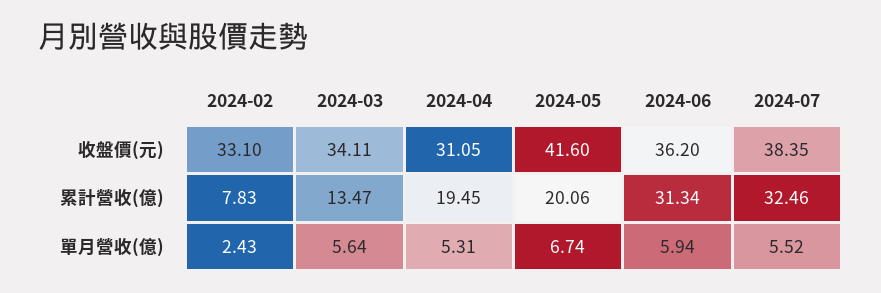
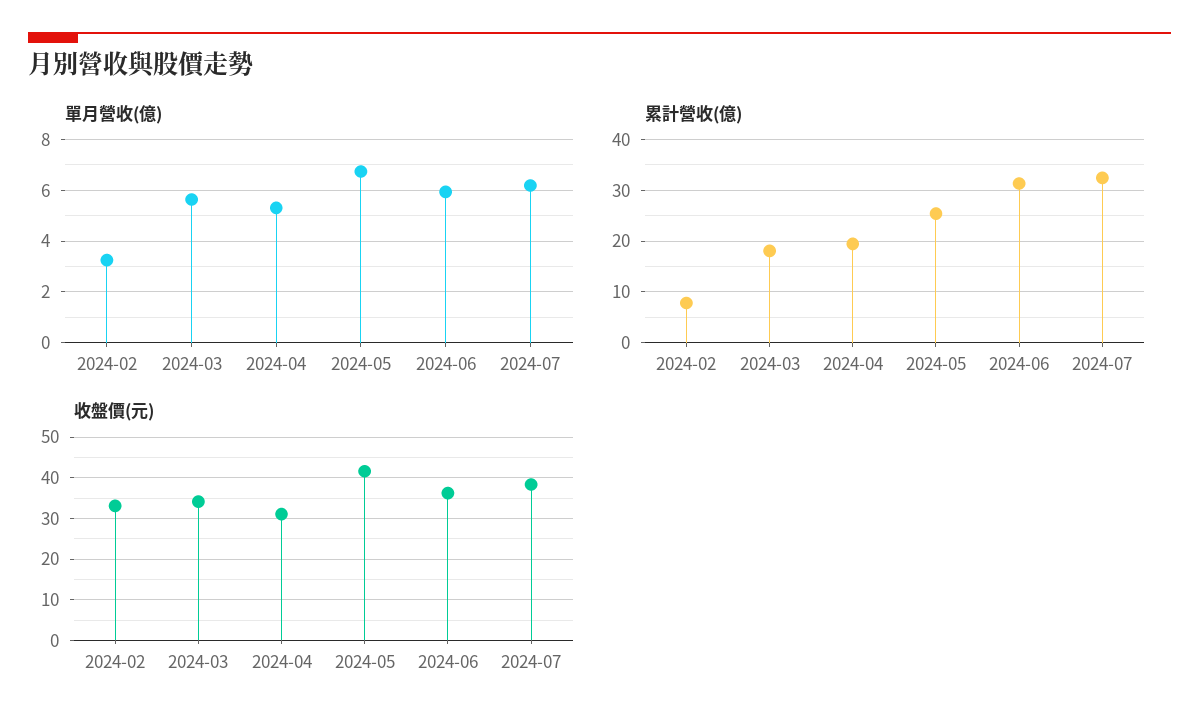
  {
    "收盤價(元)": {
      "2024-02": 33.1,
      "2024-03": 34.11,
      "2024-04": 31.05,
      "2024-05": 41.6,
      "2024-06": 36.2,
      "2024-07": 38.35
    },
    "累計營收(億)": {
      "2024-02": 7.83,
-     "2024-03": 13.47,
+     "2024-03": 18,
      "2024-04": 19.45,
-     "2024-05": 20.06,
+     "2024-05": 26,
      "2024-06": 31.34,
      "2024-07": 32.46
    },
    "單月營收(億)": {
-     "2024-02": 2.43,
+     "2024-02": 3.25,
      "2024-03": 5.64,
      "2024-04": 5.31,
      "2024-05": 6.74,
      "2024-06": 5.94,
-     "2024-07": 5.52
+     "2024-07": 6.25
    }
  }

